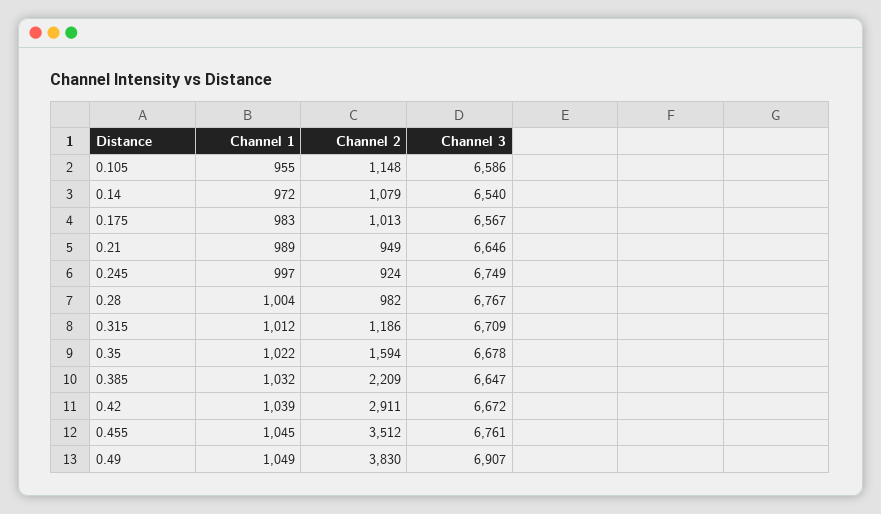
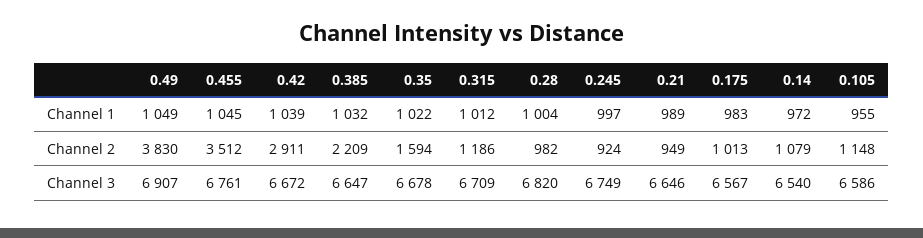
  {
    "Channel 1": {
      "0.105": 955,
      "0.14": 972,
      "0.175": 983,
      "0.21": 989,
      "0.245": 997,
      "0.28": 1004,
      "0.315": 1012,
      "0.35": 1022,
      "0.385": 1032,
      "0.42": 1039,
      "0.455": 1045,
      "0.49": 1049
    },
    "Channel 2": {
      "0.105": 1148,
      "0.14": 1079,
      "0.175": 1013,
      "0.21": 949,
      "0.245": 924,
      "0.28": 982,
      "0.315": 1186,
      "0.35": 1594,
      "0.385": 2209,
      "0.42": 2911,
      "0.455": 3512,
      "0.49": 3830
    },
    "Channel 3": {
      "0.105": 6586,
      "0.14": 6540,
      "0.175": 6567,
      "0.21": 6646,
      "0.245": 6749,
-     "0.28": 6767,
+     "0.28": 6820,
      "0.315": 6709,
      "0.35": 6678,
      "0.385": 6647,
      "0.42": 6672,
      "0.455": 6761,
      "0.49": 6907
    }
  }

